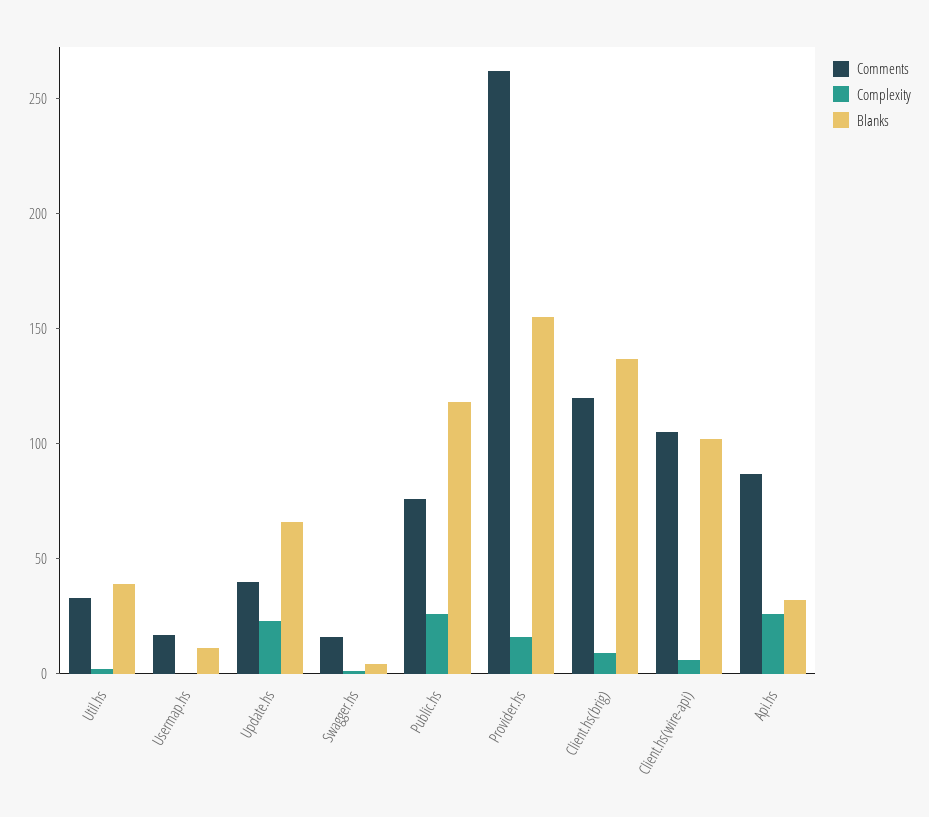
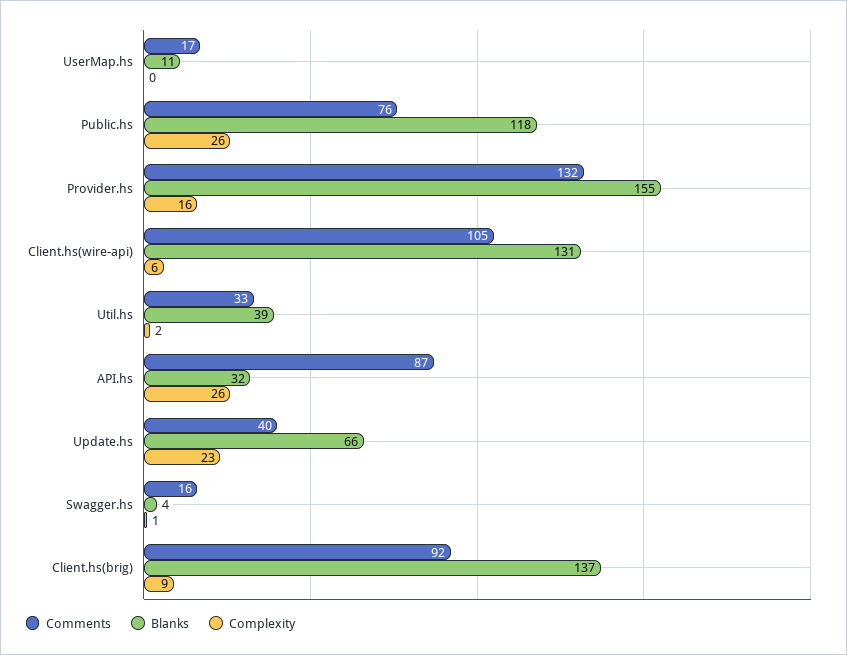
  {
    "Comments": {
      "Util.hs": 33,
      "Usermap.hs": 17,
      "Update.hs": 40,
      "Swagger.hs": 16,
      "Public.hs": 76,
-     "Provider.hs": 260,
+     "Provider.hs": 132,
-     "Client.hs(brig)": 120,
+     "Client.hs(brig)": 92,
      "Client.hs(wire-api)": 105,
      "Api.hs": 87
    },
    "Complexity": {
      "Util.hs": 2,
      "Usermap.hs": 0,
      "Update.hs": 23,
      "Swagger.hs": 1,
      "Public.hs": 26,
      "Provider.hs": 16,
      "Client.hs(brig)": 9,
      "Client.hs(wire-api)": 6,
      "Api.hs": 26
    },
    "Blanks": {
      "Util.hs": 39,
      "Usermap.hs": 11,
      "Update.hs": 66,
      "Swagger.hs": 4,
      "Public.hs": 118,
      "Provider.hs": 155,
      "Client.hs(brig)": 137,
-     "Client.hs(wire-api)": 100,
+     "Client.hs(wire-api)": 131,
      "Api.hs": 32
    }
  }

